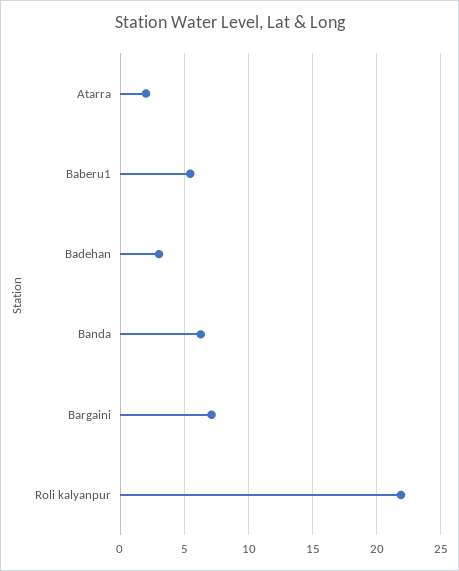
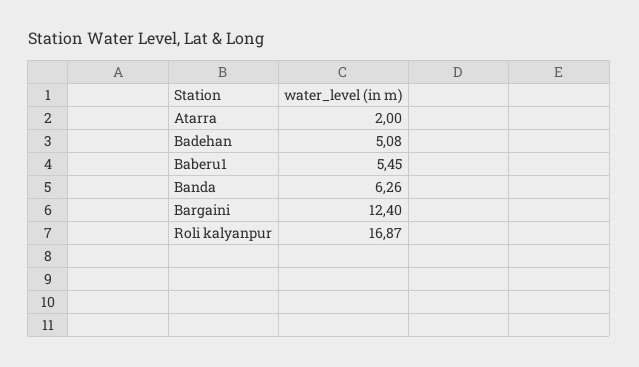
  {
    "Atarra": 2,
    "Baberu1": 5.45,
-   "Badehan": 3,
+   "Badehan": 5.08,
    "Banda": 6.26,
-   "Bargaini": 7,
+   "Bargaini": 12.4,
-   "Roli kalyanpur": 22
+   "Roli kalyanpur": 16.87
  }

